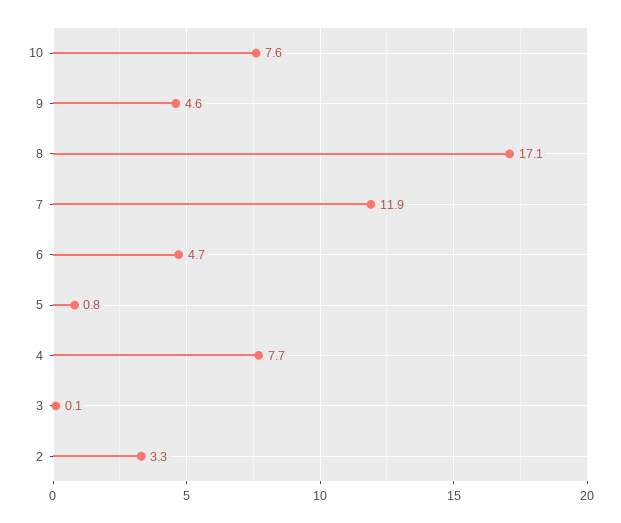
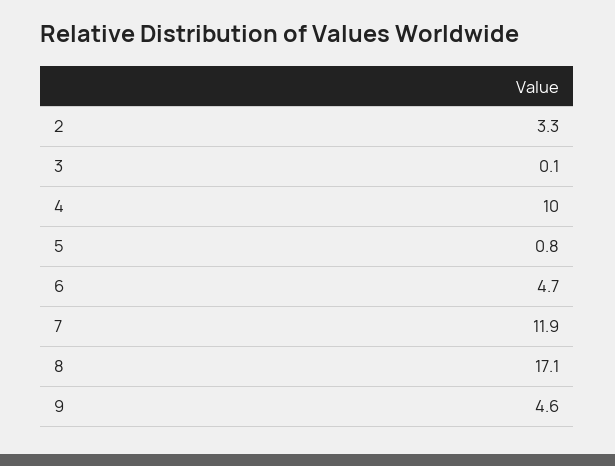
  {
-   "10": 7.6,
    "9": 4.6,
    "8": 17.1,
    "7": 11.9,
    "6": 4.7,
    "5": 0.8,
-   "4": 7.7,
+   "4": 10,
    "3": 0.1,
    "2": 3.3
  }

